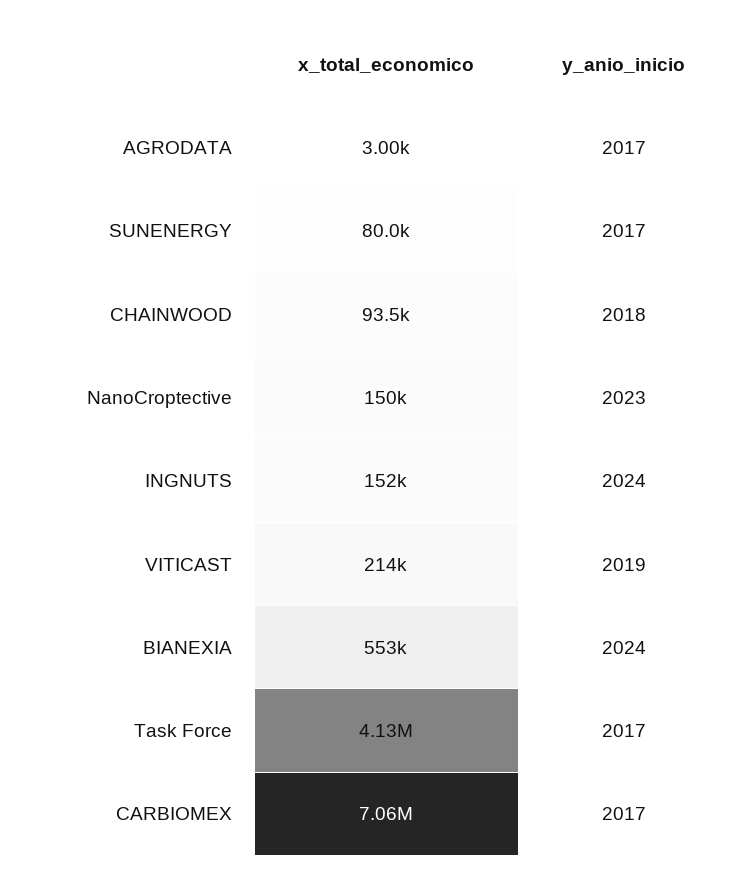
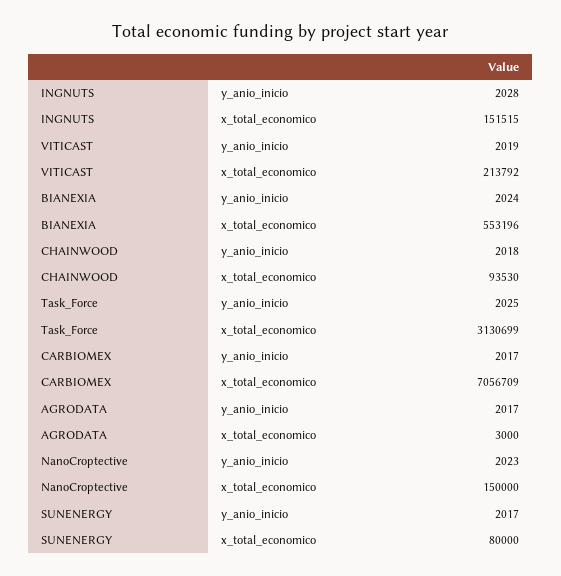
  {
    "x_total_economico": {
      "AGRODATA": 3000,
      "SUNENERGY": 80000,
      "CHAINWOOD": 93530,
      "NanoCroptective": 150000,
      "INGNUTS": 151515,
      "VITICAST": 213792,
      "BIANEXIA": 553196,
-     "Task Force": 4130000,
+     "Task Force": 3130699,
      "CARBIOMEX": 7056709
    },
    "y_anio_inicio": {
      "AGRODATA": 2017,
      "SUNENERGY": 2017,
      "CHAINWOOD": 2018,
      "NanoCroptective": 2023,
-     "INGNUTS": 2024,
+     "INGNUTS": 2028,
      "VITICAST": 2019,
      "BIANEXIA": 2024,
-     "Task Force": 2017,
+     "Task Force": 2025,
      "CARBIOMEX": 2017
    }
  }

